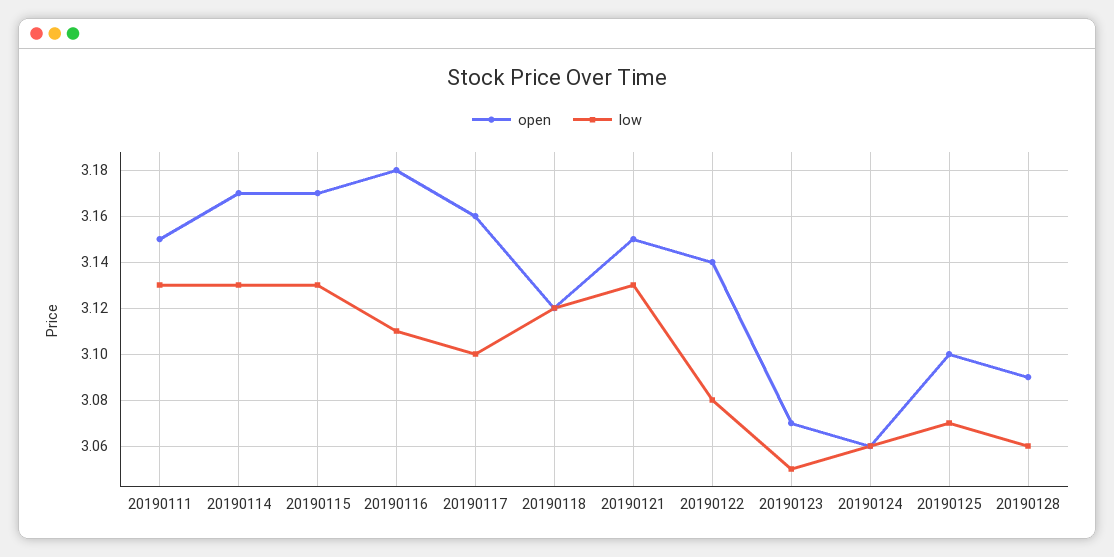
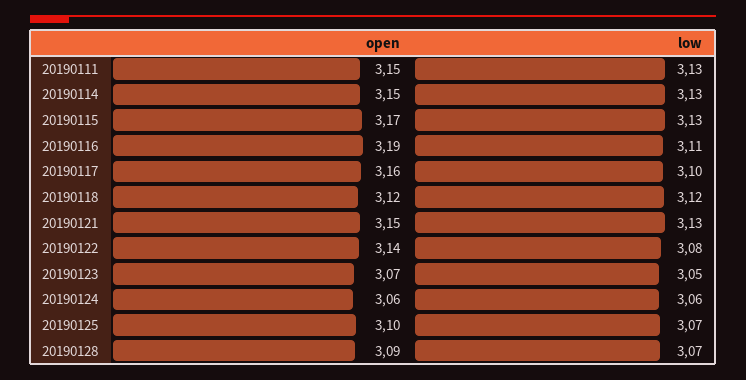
  {
    "open": {
      "20190111": 3.15,
-     "20190114": 3.17,
+     "20190114": 3.15,
      "20190115": 3.17,
-     "20190116": 3.18,
+     "20190116": 3.19,
      "20190117": 3.16,
      "20190118": 3.12,
      "20190121": 3.15,
      "20190122": 3.14,
      "20190123": 3.07,
      "20190124": 3.06,
      "20190125": 3.1,
      "20190128": 3.09
    },
    "low": {
      "20190111": 3.13,
      "20190114": 3.13,
      "20190115": 3.13,
      "20190116": 3.11,
      "20190117": 3.1,
      "20190118": 3.12,
      "20190121": 3.13,
      "20190122": 3.08,
      "20190123": 3.05,
      "20190124": 3.06,
      "20190125": 3.07,
-     "20190128": 3.06
+     "20190128": 3.07
    }
  }

